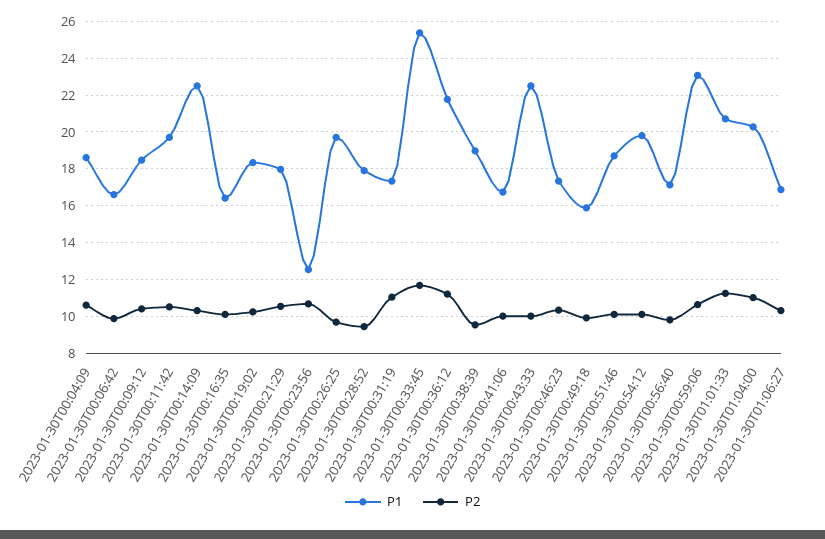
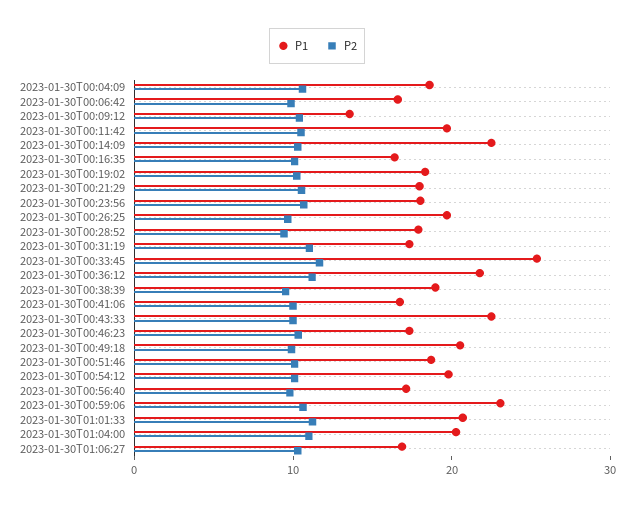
  {
    "P1": {
      "2023-01-30T00:04:09": 18.5,
      "2023-01-30T00:06:42": 16.5,
-     "2023-01-30T00:09:12": 18.5,
+     "2023-01-30T00:09:12": 14,
      "2023-01-30T00:11:42": 19.5,
      "2023-01-30T00:14:09": 22.5,
      "2023-01-30T00:16:35": 16.5,
      "2023-01-30T00:19:02": 18.5,
      "2023-01-30T00:21:29": 18,
-     "2023-01-30T00:23:56": 12.5,
+     "2023-01-30T00:23:56": 18,
      "2023-01-30T00:26:25": 19.5,
      "2023-01-30T00:28:52": 18,
      "2023-01-30T00:31:19": 17.5,
      "2023-01-30T00:33:45": 25.5,
      "2023-01-30T00:36:12": 22,
      "2023-01-30T00:38:39": 19,
      "2023-01-30T00:41:06": 16.5,
      "2023-01-30T00:43:33": 22.5,
      "2023-01-30T00:46:23": 17.5,
-     "2023-01-30T00:49:18": 16,
+     "2023-01-30T00:49:18": 20,
      "2023-01-30T00:51:46": 18.5,
      "2023-01-30T00:54:12": 20,
      "2023-01-30T00:56:40": 17,
      "2023-01-30T00:59:06": 23,
      "2023-01-30T01:01:33": 20.5,
      "2023-01-30T01:04:00": 20.5,
      "2023-01-30T01:06:27": 17
    },
    "P2": {
      "2023-01-30T00:04:09": 10.5,
      "2023-01-30T00:06:42": 10,
      "2023-01-30T00:09:12": 10.5,
      "2023-01-30T00:11:42": 10.5,
      "2023-01-30T00:14:09": 10.5,
      "2023-01-30T00:16:35": 10,
      "2023-01-30T00:19:02": 10,
      "2023-01-30T00:21:29": 10.5,
      "2023-01-30T00:23:56": 10.5,
      "2023-01-30T00:26:25": 9.5,
      "2023-01-30T00:28:52": 9.5,
      "2023-01-30T00:31:19": 11,
      "2023-01-30T00:33:45": 11.5,
      "2023-01-30T00:36:12": 11,
      "2023-01-30T00:38:39": 9.5,
      "2023-01-30T00:41:06": 10,
      "2023-01-30T00:43:33": 10,
      "2023-01-30T00:46:23": 10.5,
      "2023-01-30T00:49:18": 10,
      "2023-01-30T00:51:46": 10,
      "2023-01-30T00:54:12": 10,
      "2023-01-30T00:56:40": 10,
      "2023-01-30T00:59:06": 10.5,
      "2023-01-30T01:01:33": 11,
      "2023-01-30T01:04:00": 11,
      "2023-01-30T01:06:27": 10.5
    }
  }

